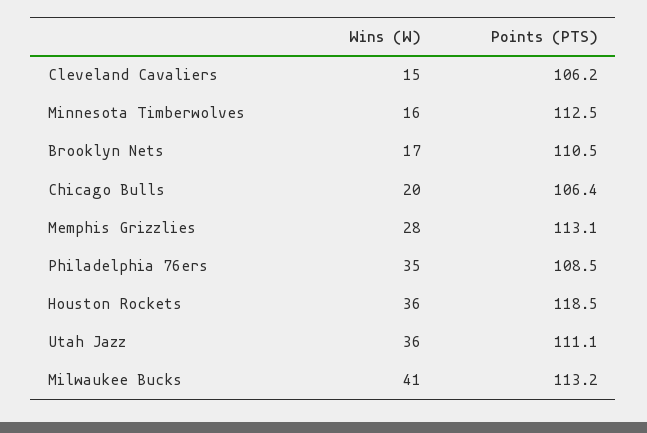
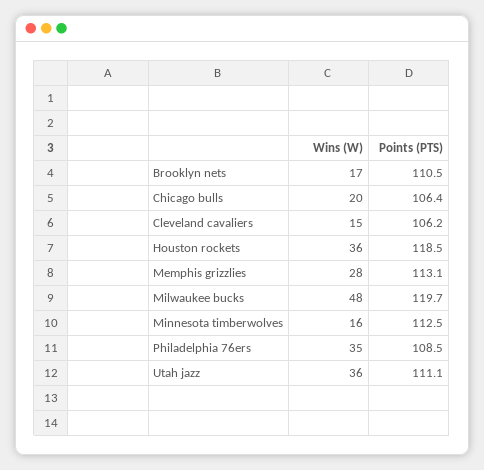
  {
    "Wins (W)": {
      "Cleveland Cavaliers": 15,
      "Minnesota Timberwolves": 16,
      "Brooklyn Nets": 17,
      "Chicago Bulls": 20,
      "Memphis Grizzlies": 28,
      "Philadelphia 76ers": 35,
      "Houston Rockets": 36,
      "Utah Jazz": 36,
-     "Milwaukee Bucks": 41
+     "Milwaukee Bucks": 48
    },
    "Points (PTS)": {
      "Cleveland Cavaliers": 106.2,
      "Minnesota Timberwolves": 112.5,
      "Brooklyn Nets": 110.5,
      "Chicago Bulls": 106.4,
      "Memphis Grizzlies": 113.1,
      "Philadelphia 76ers": 108.5,
      "Houston Rockets": 118.5,
      "Utah Jazz": 111.1,
-     "Milwaukee Bucks": 113.2
+     "Milwaukee Bucks": 119.7
    }
  }

